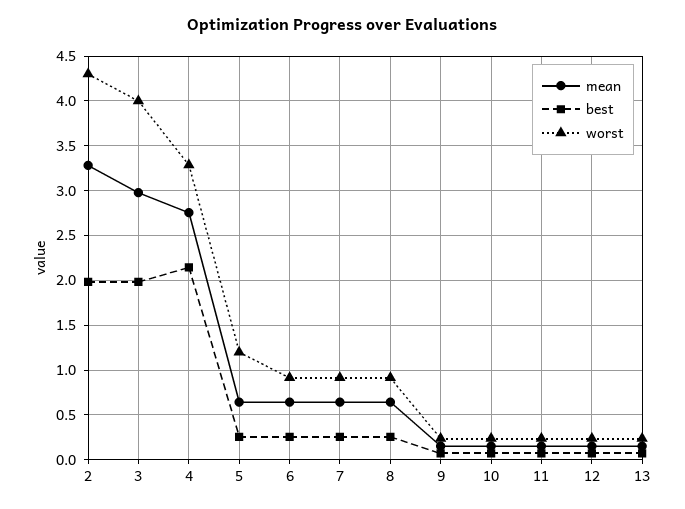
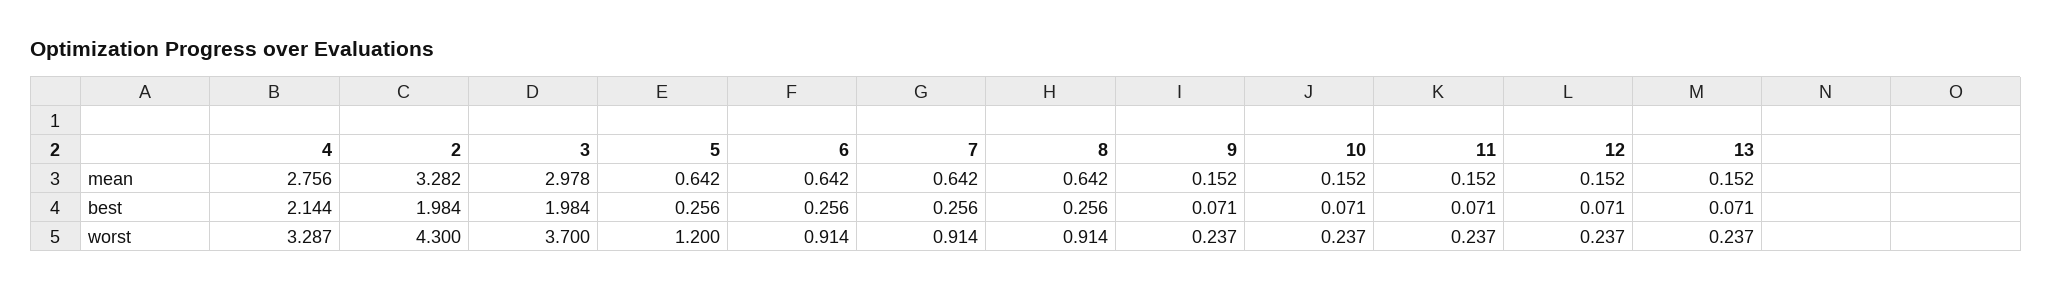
  {
    "mean": {
      "2": 3.282,
      "3": 2.978,
      "4": 2.756,
      "5": 0.642,
      "6": 0.642,
      "7": 0.642,
      "8": 0.642,
      "9": 0.152,
      "10": 0.152,
      "11": 0.152,
      "12": 0.152,
      "13": 0.152
    },
    "best": {
      "2": 1.984,
      "3": 1.984,
      "4": 2.144,
      "5": 0.256,
      "6": 0.256,
      "7": 0.256,
      "8": 0.256,
      "9": 0.071,
      "10": 0.071,
      "11": 0.071,
      "12": 0.071,
      "13": 0.071
    },
    "worst": {
      "2": 4.3,
-     "3": 4,
+     "3": 3.7,
      "4": 3.287,
      "5": 1.2,
      "6": 0.914,
      "7": 0.914,
      "8": 0.914,
      "9": 0.237,
      "10": 0.237,
      "11": 0.237,
      "12": 0.237,
      "13": 0.237
    }
  }

